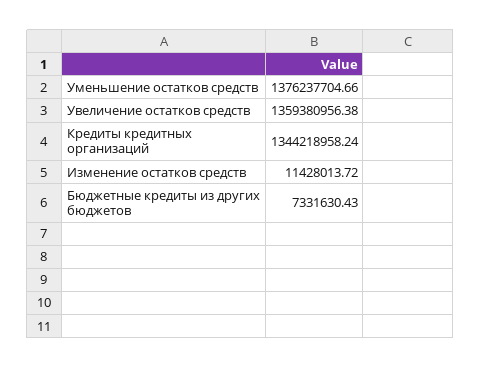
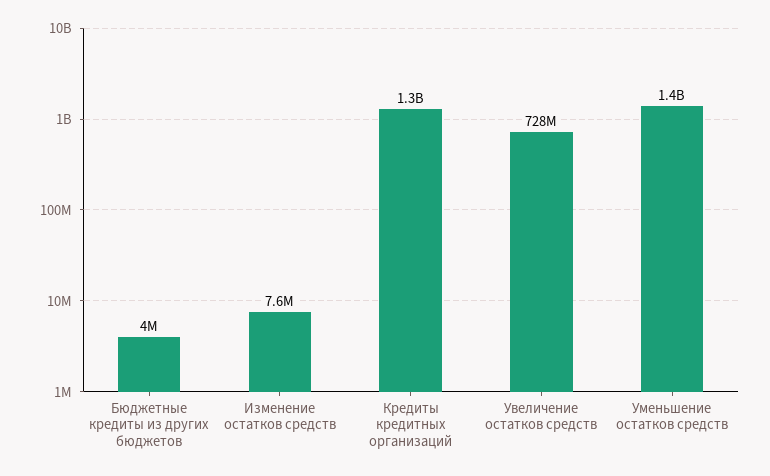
  {
    "Уменьшение остатков средств": 1376237704.66,
-   "Увеличение остатков средств": 1359380956.38,
+   "Увеличение остатков средств": 728000000,
    "Кредиты кредитных организаций": 1344218958.24,
-   "Изменение остатков средств": 11428013.72,
+   "Изменение остатков средств": 7600000,
-   "Бюджетные кредиты из других бюджетов": 7331630.43
+   "Бюджетные кредиты из других бюджетов": 4000000
  }

